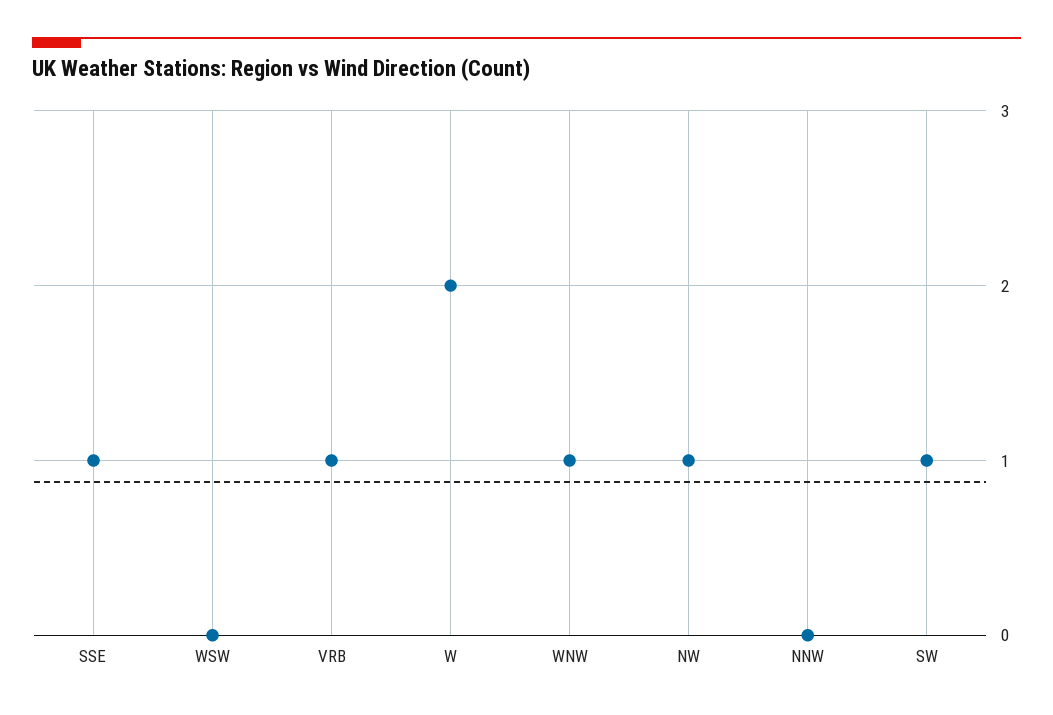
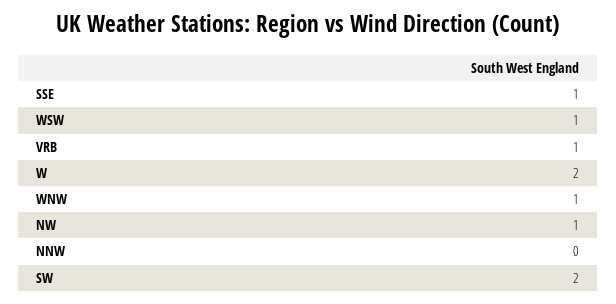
  {
    "SSE": 1,
-   "WSW": 0,
+   "WSW": 1,
    "VRB": 1,
    "W": 2,
    "WNW": 1,
    "NW": 1,
    "NNW": 0,
-   "SW": 1
+   "SW": 2
  }

